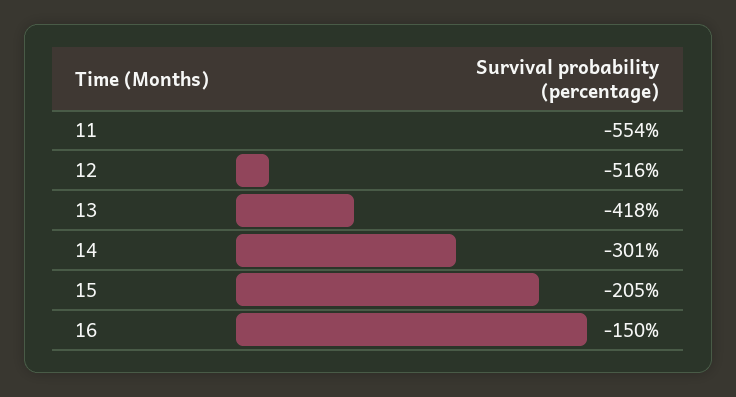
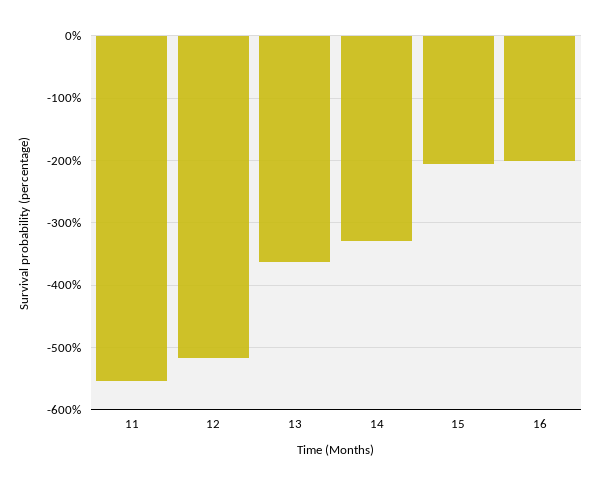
  {
    "11": -554,
    "12": -516,
-   "13": -418,
+   "13": -360,
-   "14": -301,
+   "14": -330,
    "15": -205,
-   "16": -150
+   "16": -200
  }

